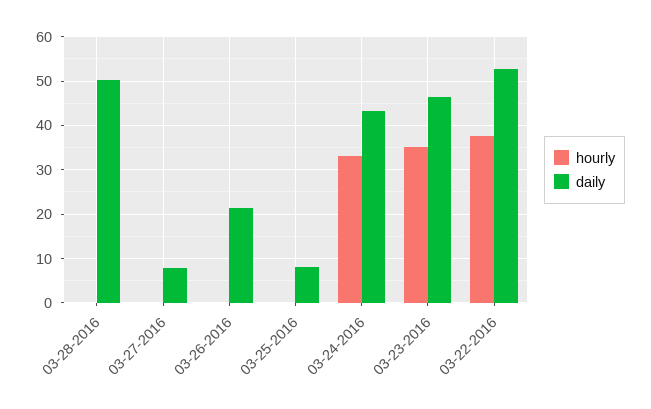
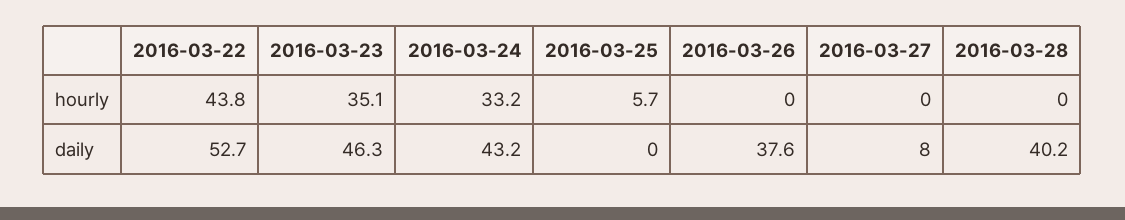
  {
    "hourly": {
      "03-28-2016": 0,
      "03-27-2016": 0,
      "03-26-2016": 0,
-     "03-25-2016": 0,
+     "03-25-2016": 5.7,
      "03-24-2016": 33.2,
      "03-23-2016": 35.1,
-     "03-22-2016": 38
+     "03-22-2016": 43.8
    },
    "daily": {
-     "03-28-2016": 50,
+     "03-28-2016": 40.2,
      "03-27-2016": 8,
-     "03-26-2016": 22,
+     "03-26-2016": 37.6,
-     "03-25-2016": 8,
+     "03-25-2016": 0,
      "03-24-2016": 43.2,
      "03-23-2016": 46.3,
      "03-22-2016": 52.7
    }
  }

